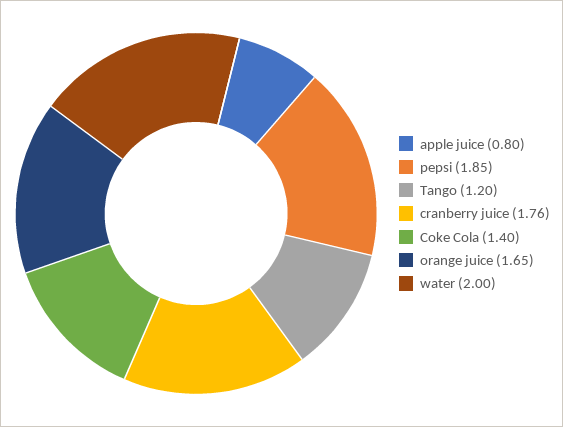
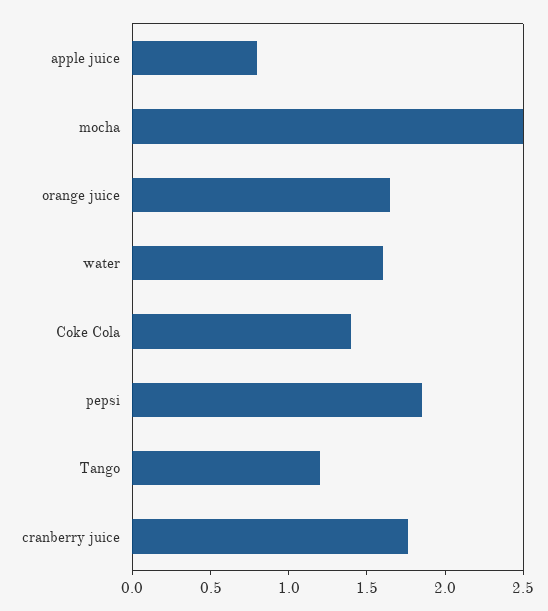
  {
    "apple juice": 0.8,
    "pepsi": 1.85,
    "Tango": 1.2,
    "cranberry juice": 1.76,
    "Coke Cola": 1.4,
    "orange juice": 1.65,
-   "water": 2
+   "water": 1.6,
+   "mocha": 2.5
  }

